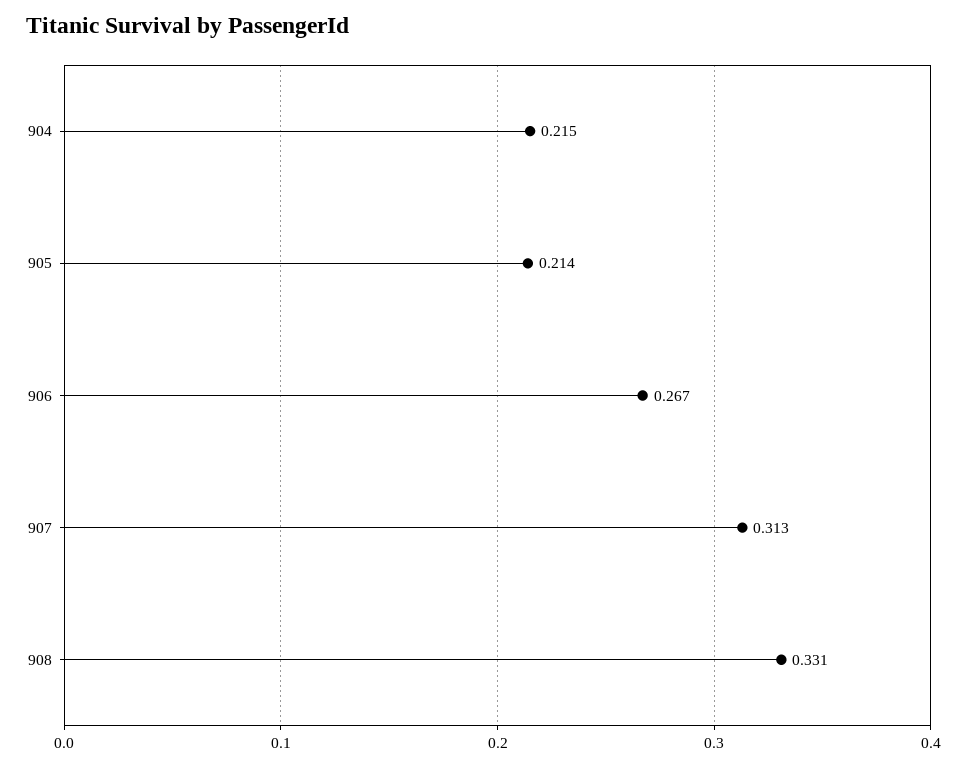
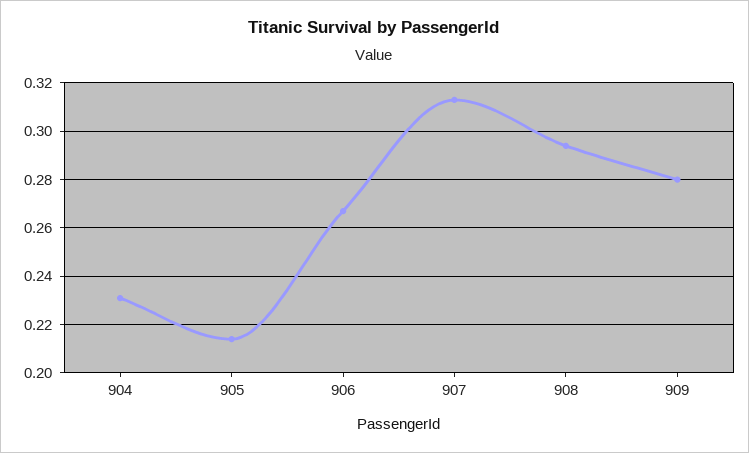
  {
-   "904": 0.215,
+   "904": 0.23,
    "905": 0.214,
    "906": 0.267,
    "907": 0.313,
-   "908": 0.331
+   "908": 0.295,
+   "909": 0.28
  }

